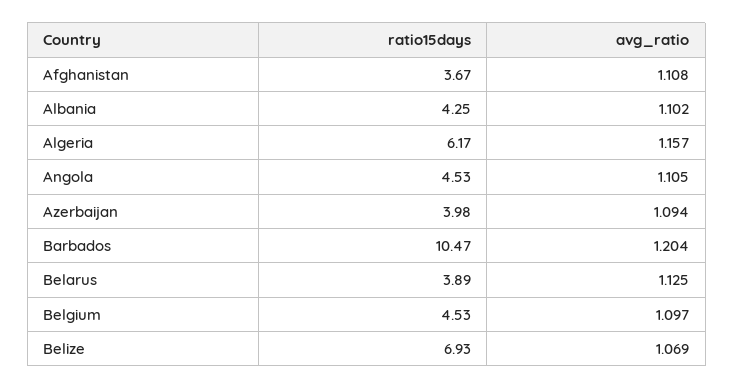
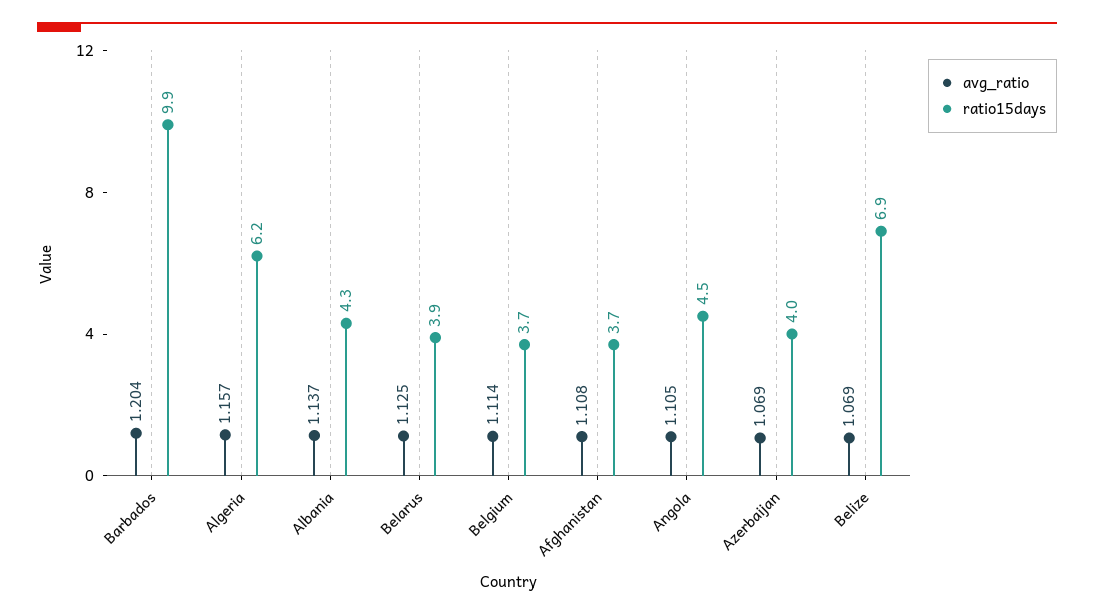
  {
    "ratio15days": {
      "Afghanistan": 3.67,
      "Albania": 4.25,
      "Algeria": 6.17,
      "Angola": 4.53,
      "Azerbaijan": 3.98,
-     "Barbados": 10.47,
+     "Barbados": 9.9,
      "Belarus": 3.89,
-     "Belgium": 4.53,
+     "Belgium": 3.7,
      "Belize": 6.93
    },
    "avg_ratio": {
      "Afghanistan": 1.108,
-     "Albania": 1.102,
+     "Albania": 1.137,
      "Algeria": 1.157,
      "Angola": 1.105,
-     "Azerbaijan": 1.094,
+     "Azerbaijan": 1.069,
      "Barbados": 1.204,
      "Belarus": 1.125,
-     "Belgium": 1.097,
+     "Belgium": 1.114,
      "Belize": 1.069
    }
  }

